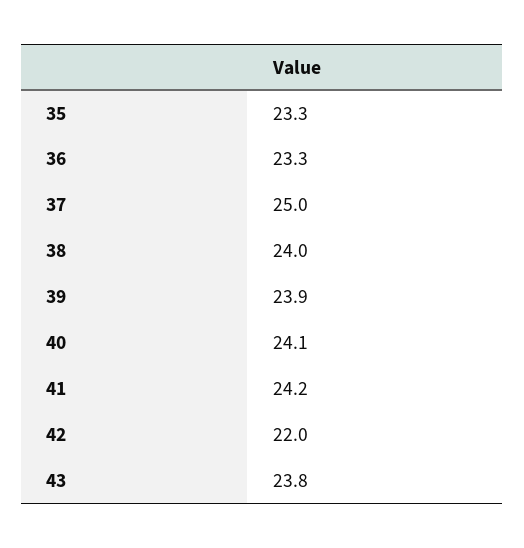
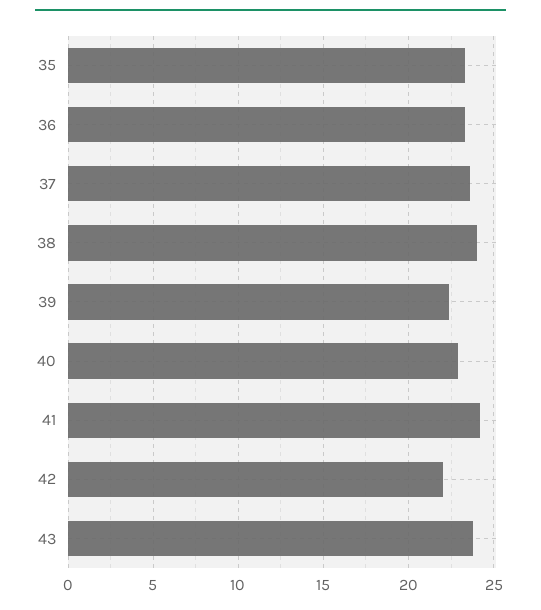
  {
    "35": 23.3,
    "36": 23.3,
-   "37": 25,
+   "37": 23.5,
    "38": 24,
-   "39": 23.9,
+   "39": 22.5,
-   "40": 24.1,
+   "40": 23,
    "41": 24.2,
    "42": 22,
    "43": 23.8
  }

